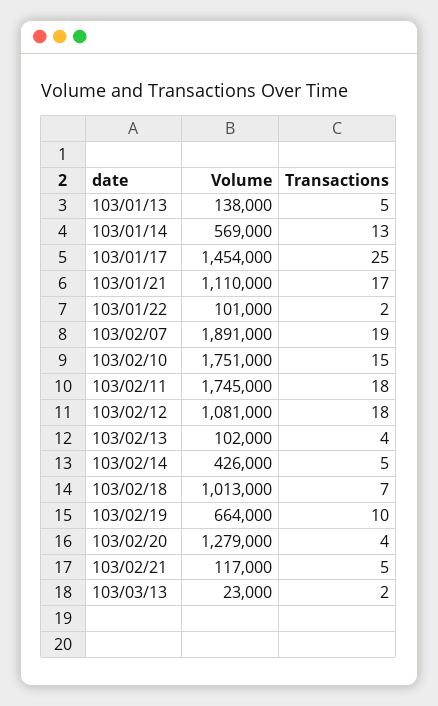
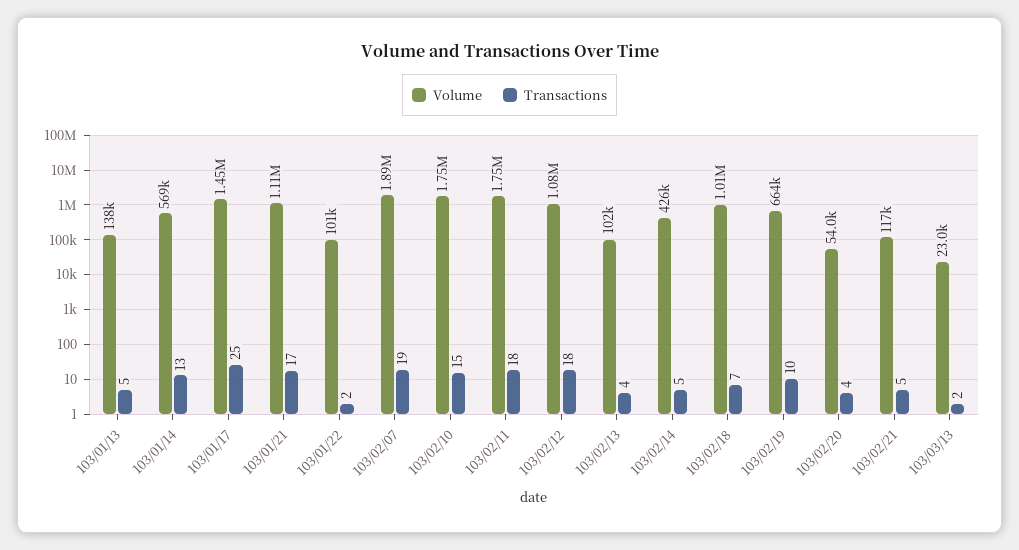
  {
    "Volume": {
      "103/01/13": 138000,
      "103/01/14": 569000,
      "103/01/17": 1454000,
      "103/01/21": 1110000,
      "103/01/22": 101000,
      "103/02/07": 1891000,
      "103/02/10": 1751000,
      "103/02/11": 1745000,
      "103/02/12": 1081000,
      "103/02/13": 102000,
      "103/02/14": 426000,
      "103/02/18": 1013000,
      "103/02/19": 664000,
-     "103/02/20": 1279000,
+     "103/02/20": 54000,
      "103/02/21": 117000,
      "103/03/13": 23000
    },
    "Transactions": {
      "103/01/13": 5,
      "103/01/14": 13,
      "103/01/17": 25,
      "103/01/21": 17,
      "103/01/22": 2,
      "103/02/07": 19,
      "103/02/10": 15,
      "103/02/11": 18,
      "103/02/12": 18,
      "103/02/13": 4,
      "103/02/14": 5,
      "103/02/18": 7,
      "103/02/19": 10,
      "103/02/20": 4,
      "103/02/21": 5,
      "103/03/13": 2
    }
  }

